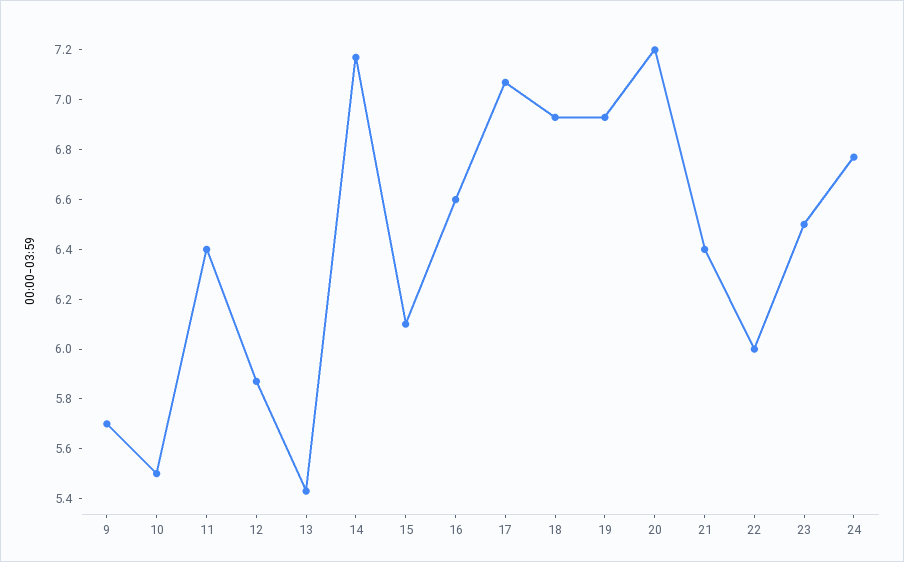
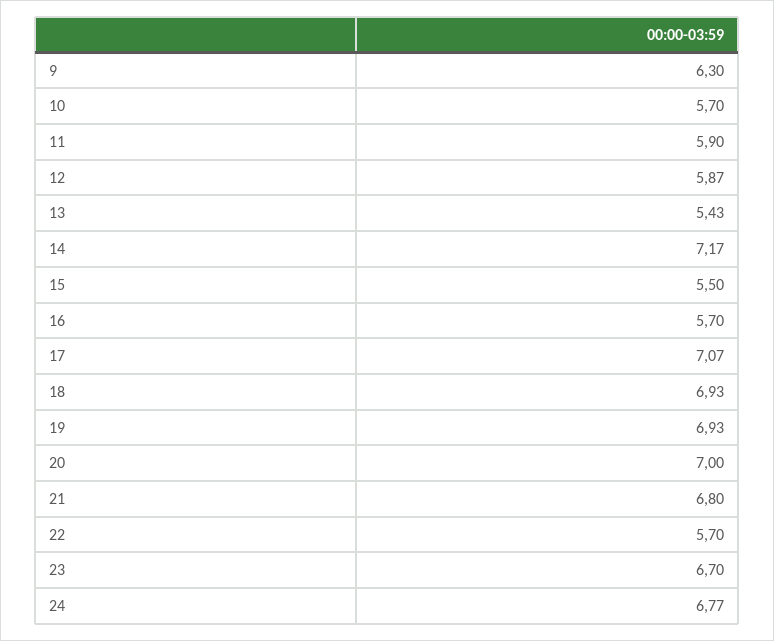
  {
-   "9": 5.7,
+   "9": 6.3,
-   "10": 5.5,
+   "10": 5.7,
-   "11": 6.4,
+   "11": 5.9,
    "12": 5.87,
    "13": 5.43,
    "14": 7.17,
-   "15": 6.1,
+   "15": 5.5,
-   "16": 6.6,
+   "16": 5.7,
    "17": 7.07,
    "18": 6.93,
    "19": 6.93,
-   "20": 7.2,
+   "20": 7,
-   "21": 6.4,
+   "21": 6.8,
-   "22": 6,
+   "22": 5.7,
-   "23": 6.5,
+   "23": 6.7,
    "24": 6.77
  }

